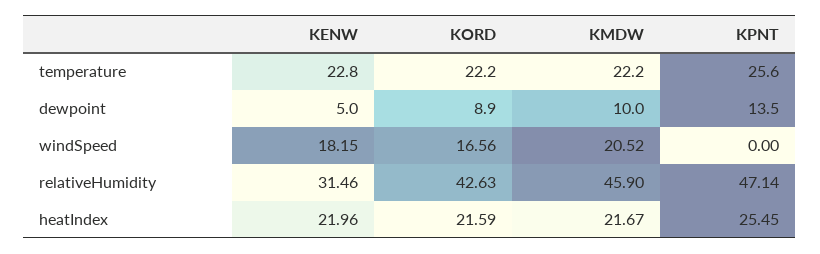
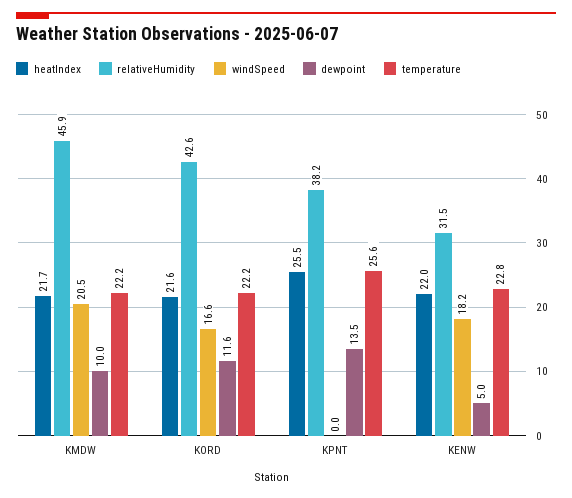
  {
    "temperature": {
      "KENW": 22.8,
      "KORD": 22.2,
      "KMDW": 22.2,
      "KPNT": 25.6
    },
    "dewpoint": {
      "KENW": 5,
-     "KORD": 8.9,
+     "KORD": 11.6,
      "KMDW": 10,
      "KPNT": 13.5
    },
    "windSpeed": {
      "KENW": 18.15,
      "KORD": 16.56,
      "KMDW": 20.52,
      "KPNT": 0
    },
    "relativeHumidity": {
      "KENW": 31.46,
      "KORD": 42.63,
      "KMDW": 45.9,
-     "KPNT": 47.14
+     "KPNT": 38.2
    },
    "heatIndex": {
      "KENW": 21.96,
      "KORD": 21.59,
      "KMDW": 21.67,
      "KPNT": 25.45
    }
  }

